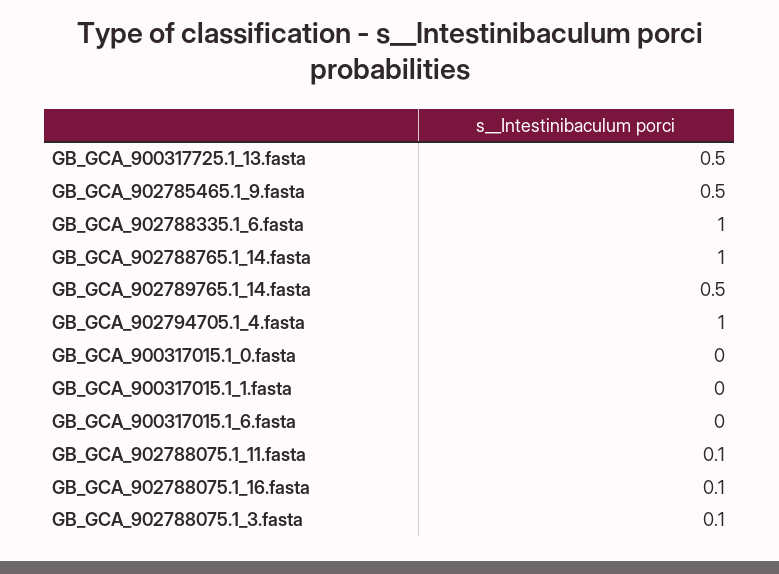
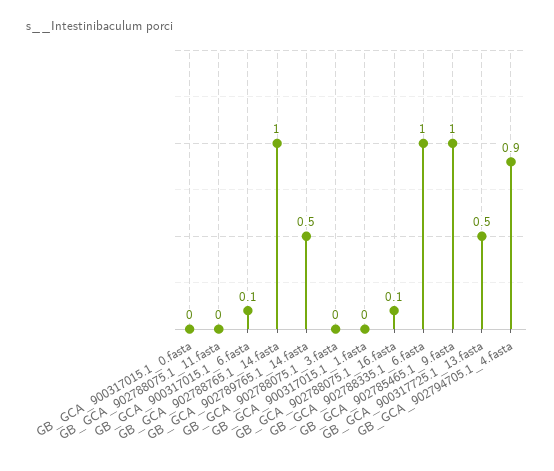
  {
    "GB_GCA_900317725.1_13.fasta": 0.5,
-   "GB_GCA_902785465.1_9.fasta": 0.5,
+   "GB_GCA_902785465.1_9.fasta": 1,
    "GB_GCA_902788335.1_6.fasta": 1,
    "GB_GCA_902788765.1_14.fasta": 1,
    "GB_GCA_902789765.1_14.fasta": 0.5,
-   "GB_GCA_902794705.1_4.fasta": 1,
+   "GB_GCA_902794705.1_4.fasta": 0.9,
    "GB_GCA_900317015.1_0.fasta": 0,
    "GB_GCA_900317015.1_1.fasta": 0,
-   "GB_GCA_900317015.1_6.fasta": 0,
+   "GB_GCA_900317015.1_6.fasta": 0.1,
-   "GB_GCA_902788075.1_11.fasta": 0.1,
+   "GB_GCA_902788075.1_11.fasta": 0,
    "GB_GCA_902788075.1_16.fasta": 0.1,
-   "GB_GCA_902788075.1_3.fasta": 0.1
+   "GB_GCA_902788075.1_3.fasta": 0
  }

